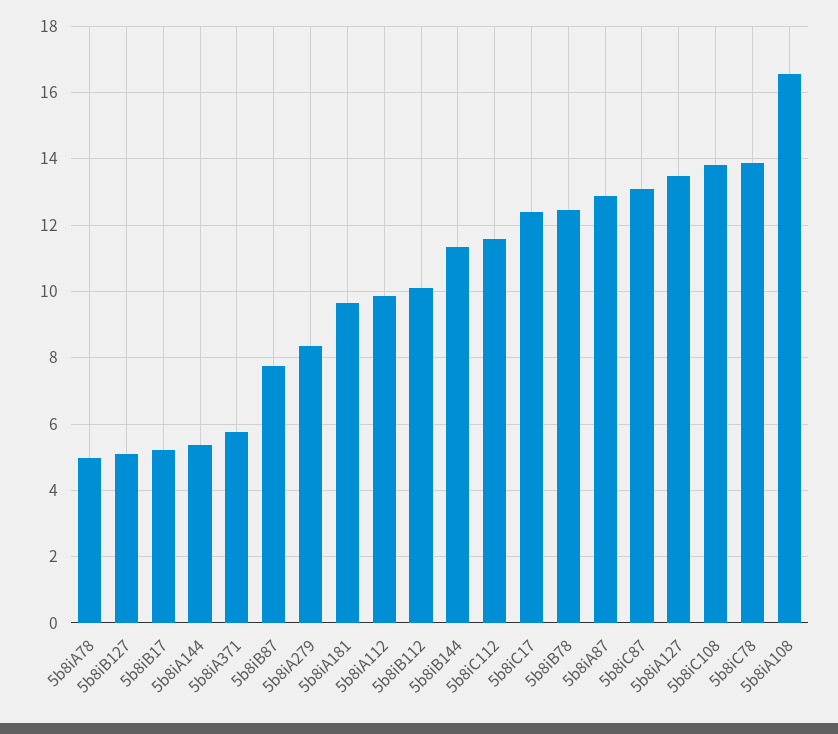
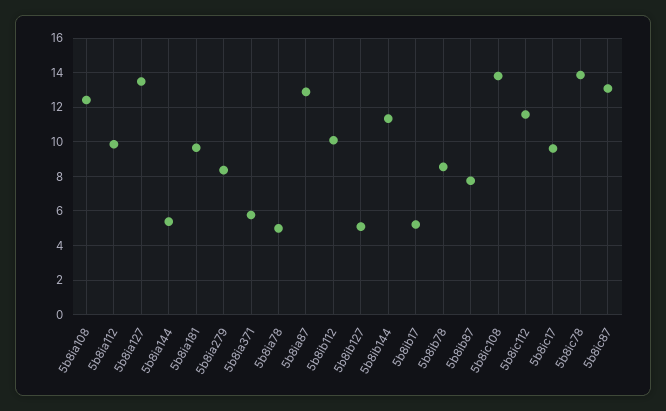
  {
    "5b8iA78": 5,
    "5b8iB127": 5,
    "5b8iB17": 5.2,
    "5b8iA144": 5.4,
    "5b8iA371": 5.8,
    "5b8iB87": 7.8,
    "5b8iA279": 8.4,
    "5b8iA181": 9.6,
    "5b8iA112": 9.8,
    "5b8iB112": 10,
    "5b8iB144": 11.4,
    "5b8iC112": 11.6,
-   "5b8iC17": 12.4,
+   "5b8iC17": 9.5,
-   "5b8iB78": 12.4,
+   "5b8iB78": 8.5,
    "5b8iA87": 12.8,
    "5b8iC87": 13,
    "5b8iA127": 13.4,
    "5b8iC108": 13.8,
    "5b8iC78": 13.8,
-   "5b8iA108": 16.6
+   "5b8iA108": 12.5
  }

